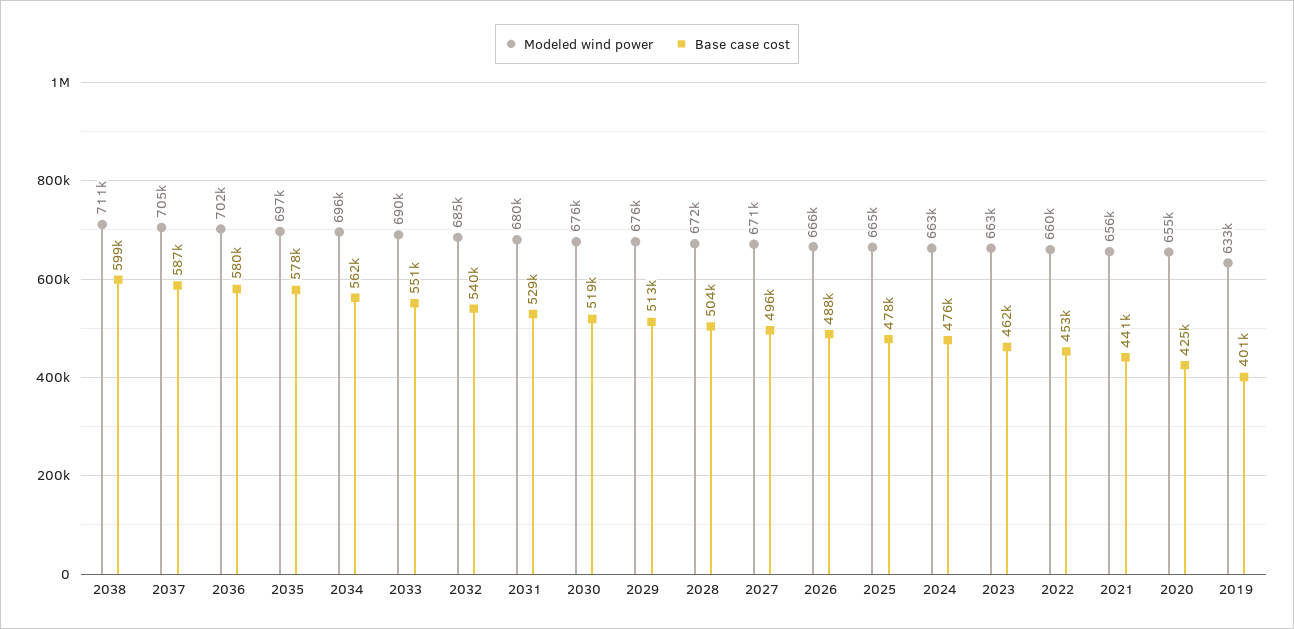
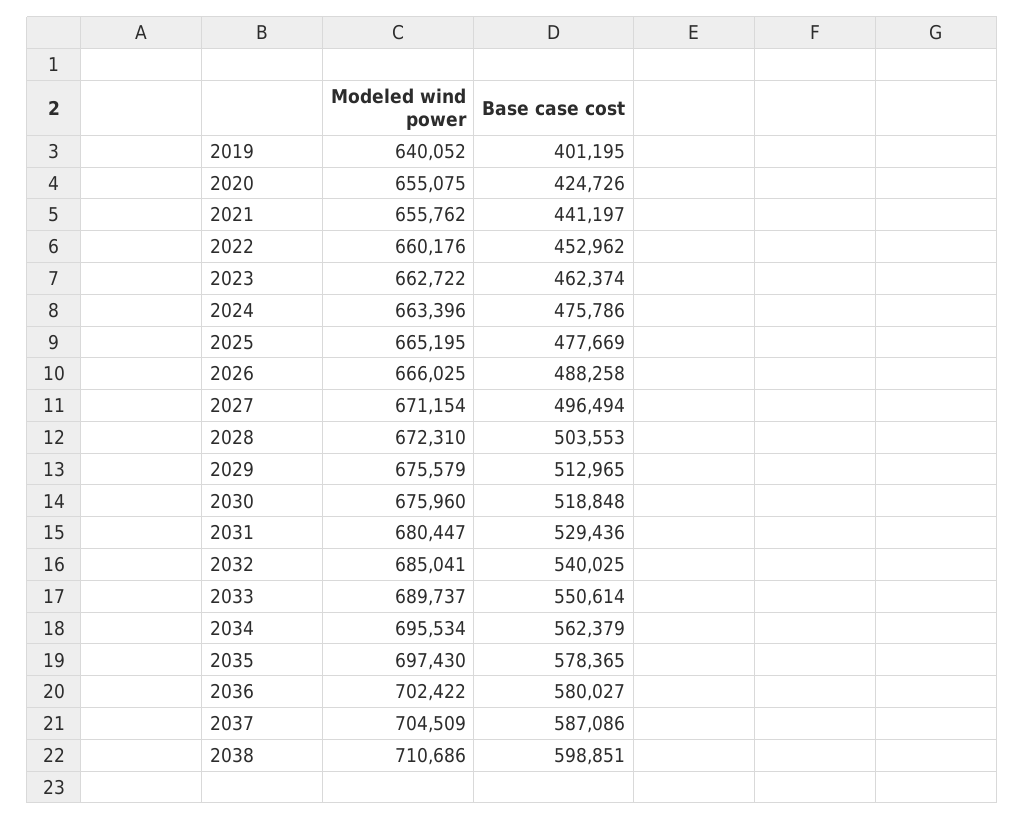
  {
    "Modeled wind power": {
      "2038": 710686,
      "2037": 704509,
      "2036": 702422,
      "2035": 697430,
      "2034": 695534,
      "2033": 689737,
      "2032": 685041,
      "2031": 680447,
      "2030": 675960,
      "2029": 675579,
      "2028": 672310,
      "2027": 671154,
      "2026": 666025,
      "2025": 665195,
      "2024": 663396,
      "2023": 662722,
      "2022": 660176,
      "2021": 655762,
      "2020": 655075,
-     "2019": 633000
+     "2019": 640052
    },
    "Base case cost": {
      "2038": 598851,
      "2037": 587086,
      "2036": 580027,
      "2035": 578365,
      "2034": 562379,
      "2033": 550614,
      "2032": 540025,
      "2031": 529436,
      "2030": 518848,
      "2029": 512965,
      "2028": 503553,
      "2027": 496494,
      "2026": 488258,
      "2025": 477669,
      "2024": 475786,
      "2023": 462374,
      "2022": 452962,
      "2021": 441197,
      "2020": 424726,
      "2019": 401195
    }
  }

